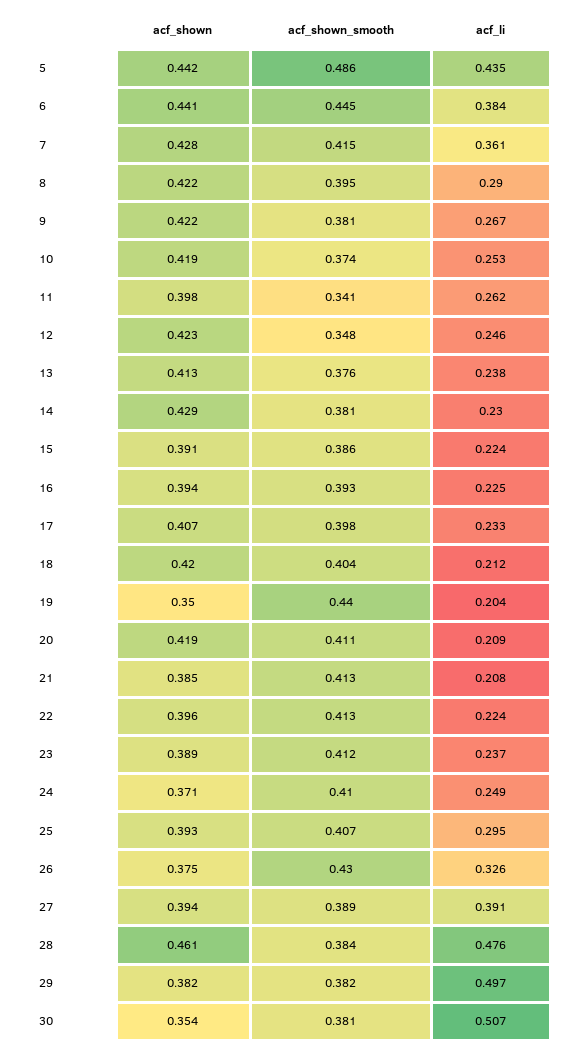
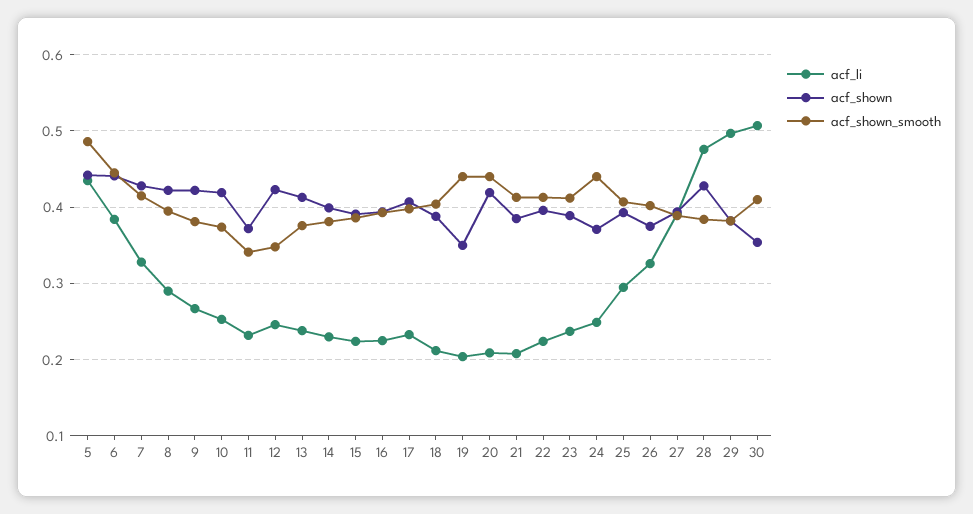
  {
    "acf_shown": {
      "5": 0.442,
      "6": 0.441,
      "7": 0.428,
      "8": 0.422,
      "9": 0.422,
      "10": 0.419,
-     "11": 0.398,
+     "11": 0.37,
      "12": 0.423,
      "13": 0.413,
-     "14": 0.429,
+     "14": 0.4,
      "15": 0.391,
      "16": 0.394,
      "17": 0.407,
-     "18": 0.42,
+     "18": 0.39,
      "19": 0.35,
      "20": 0.419,
      "21": 0.385,
      "22": 0.396,
      "23": 0.389,
      "24": 0.371,
      "25": 0.393,
      "26": 0.375,
      "27": 0.394,
-     "28": 0.461,
+     "28": 0.43,
      "29": 0.382,
      "30": 0.354
    },
    "acf_shown_smooth": {
      "5": 0.486,
      "6": 0.445,
      "7": 0.415,
      "8": 0.395,
      "9": 0.381,
      "10": 0.374,
      "11": 0.341,
      "12": 0.348,
      "13": 0.376,
      "14": 0.381,
      "15": 0.386,
      "16": 0.393,
      "17": 0.398,
      "18": 0.404,
      "19": 0.44,
-     "20": 0.411,
+     "20": 0.44,
      "21": 0.413,
      "22": 0.413,
      "23": 0.412,
-     "24": 0.41,
+     "24": 0.44,
      "25": 0.407,
-     "26": 0.43,
+     "26": 0.4,
      "27": 0.389,
      "28": 0.384,
      "29": 0.382,
-     "30": 0.381
+     "30": 0.41
    },
    "acf_li": {
      "5": 0.435,
      "6": 0.384,
-     "7": 0.361,
+     "7": 0.33,
      "8": 0.29,
      "9": 0.267,
      "10": 0.253,
-     "11": 0.262,
+     "11": 0.23,
      "12": 0.246,
      "13": 0.238,
      "14": 0.23,
      "15": 0.224,
      "16": 0.225,
      "17": 0.233,
      "18": 0.212,
      "19": 0.204,
      "20": 0.209,
      "21": 0.208,
      "22": 0.224,
      "23": 0.237,
      "24": 0.249,
      "25": 0.295,
      "26": 0.326,
      "27": 0.391,
      "28": 0.476,
      "29": 0.497,
      "30": 0.507
    }
  }

